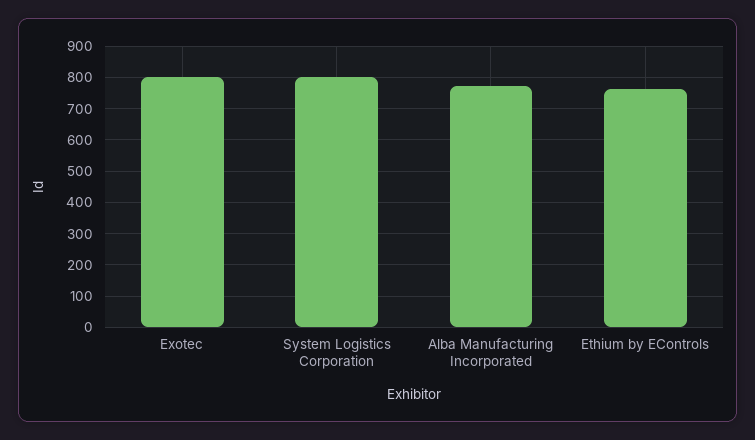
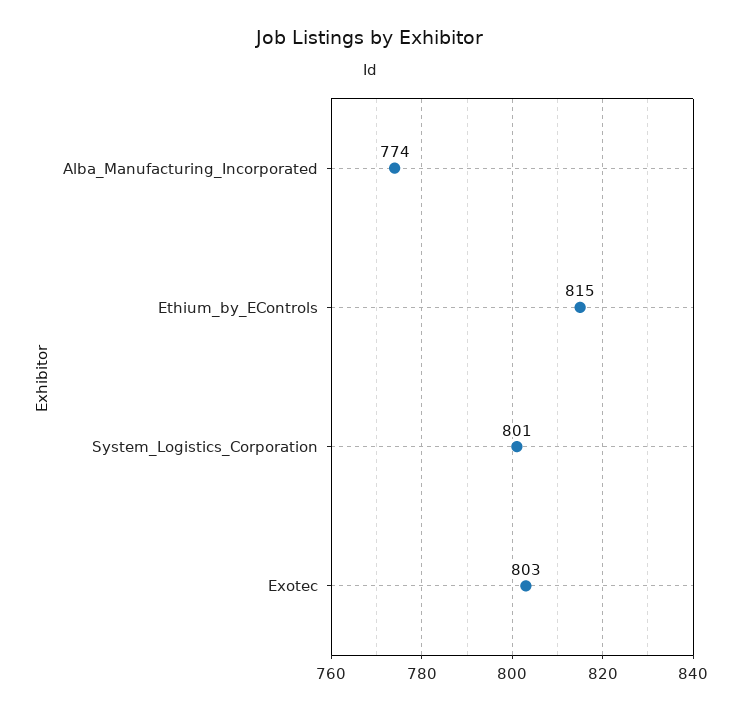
  {
    "Exotec": 803,
    "System Logistics Corporation": 801,
    "Alba Manufacturing Incorporated": 774,
-   "Ethium by EControls": 760
+   "Ethium by EControls": 815
  }

